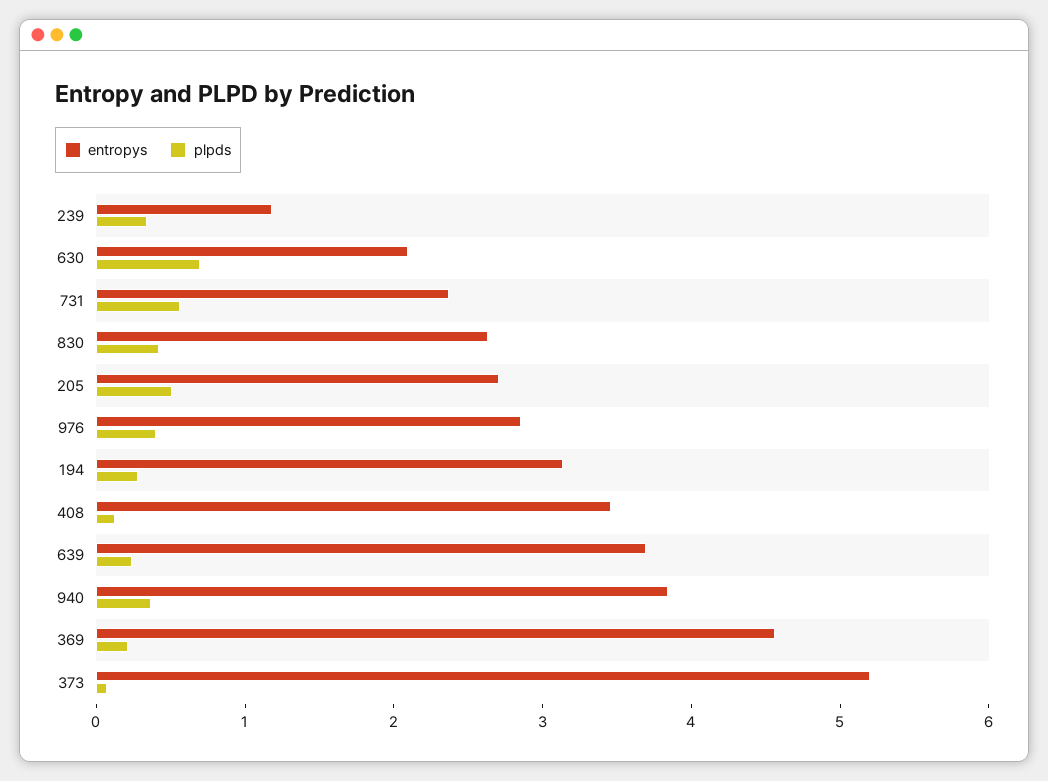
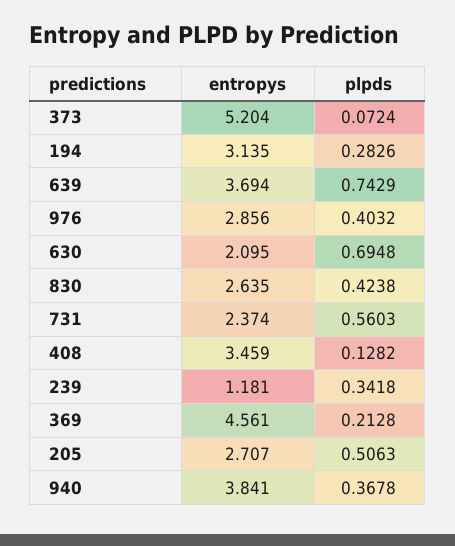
  {
    "entropys": {
      "239": 1.181,
      "630": 2.095,
      "731": 2.374,
      "830": 2.635,
      "205": 2.707,
      "976": 2.856,
      "194": 3.135,
      "408": 3.459,
      "639": 3.694,
      "940": 3.841,
      "369": 4.561,
      "373": 5.204
    },
    "plpds": {
      "239": 0.3418,
      "630": 0.6948,
      "731": 0.5603,
      "830": 0.4238,
      "205": 0.5063,
      "976": 0.4032,
      "194": 0.2826,
      "408": 0.1282,
-     "639": 0.2,
+     "639": 0.7429,
      "940": 0.3678,
      "369": 0.2128,
      "373": 0.0724
    }
  }

